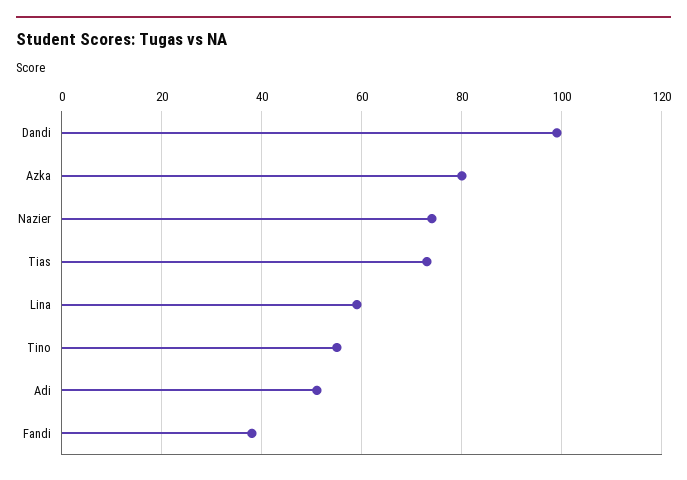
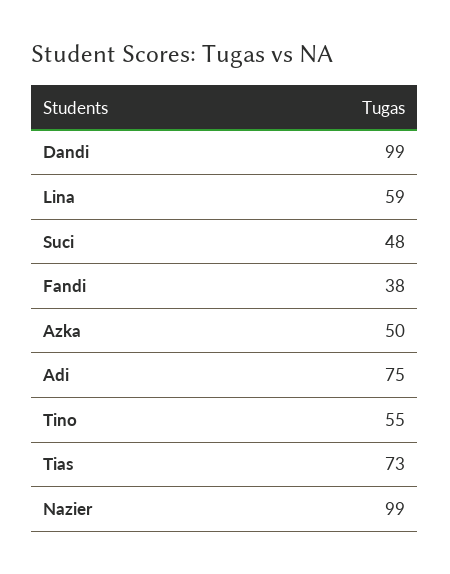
  {
    "Dandi": 99,
-   "Azka": 80,
+   "Azka": 50,
-   "Nazier": 75,
+   "Nazier": 99,
    "Tias": 73,
    "Lina": 59,
    "Tino": 55,
-   "Adi": 50,
+   "Adi": 75,
-   "Fandi": 38
+   "Fandi": 38,
+   "Suci": 48
  }

